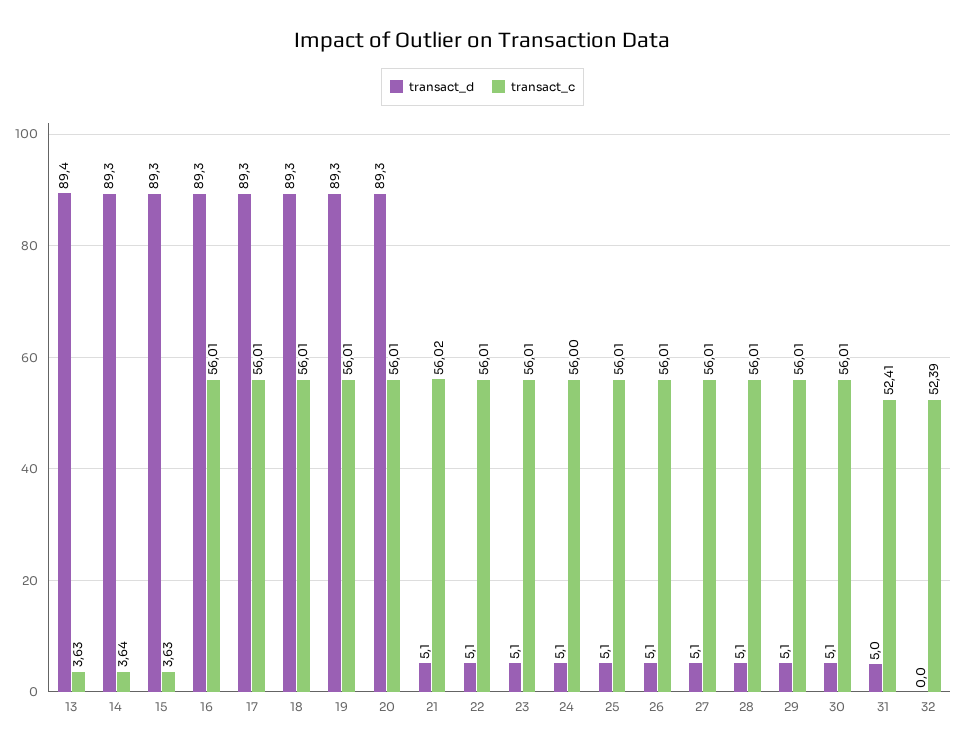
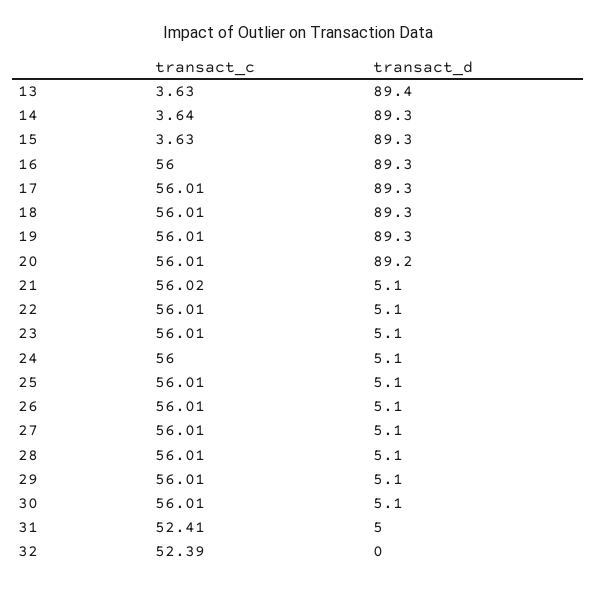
  {
    "transact_d": {
      "13": 89.4,
      "14": 89.3,
      "15": 89.3,
      "16": 89.3,
      "17": 89.3,
      "18": 89.3,
      "19": 89.3,
-     "20": 89.3,
+     "20": 89.2,
      "21": 5.1,
      "22": 5.1,
      "23": 5.1,
      "24": 5.1,
      "25": 5.1,
      "26": 5.1,
      "27": 5.1,
      "28": 5.1,
      "29": 5.1,
      "30": 5.1,
      "31": 5,
      "32": 0
    },
    "transact_c": {
      "13": 3.63,
      "14": 3.64,
      "15": 3.63,
-     "16": 56.01,
+     "16": 56,
      "17": 56.01,
      "18": 56.01,
      "19": 56.01,
      "20": 56.01,
      "21": 56.02,
      "22": 56.01,
      "23": 56.01,
      "24": 56,
      "25": 56.01,
      "26": 56.01,
      "27": 56.01,
      "28": 56.01,
      "29": 56.01,
      "30": 56.01,
      "31": 52.41,
      "32": 52.39
    }
  }

